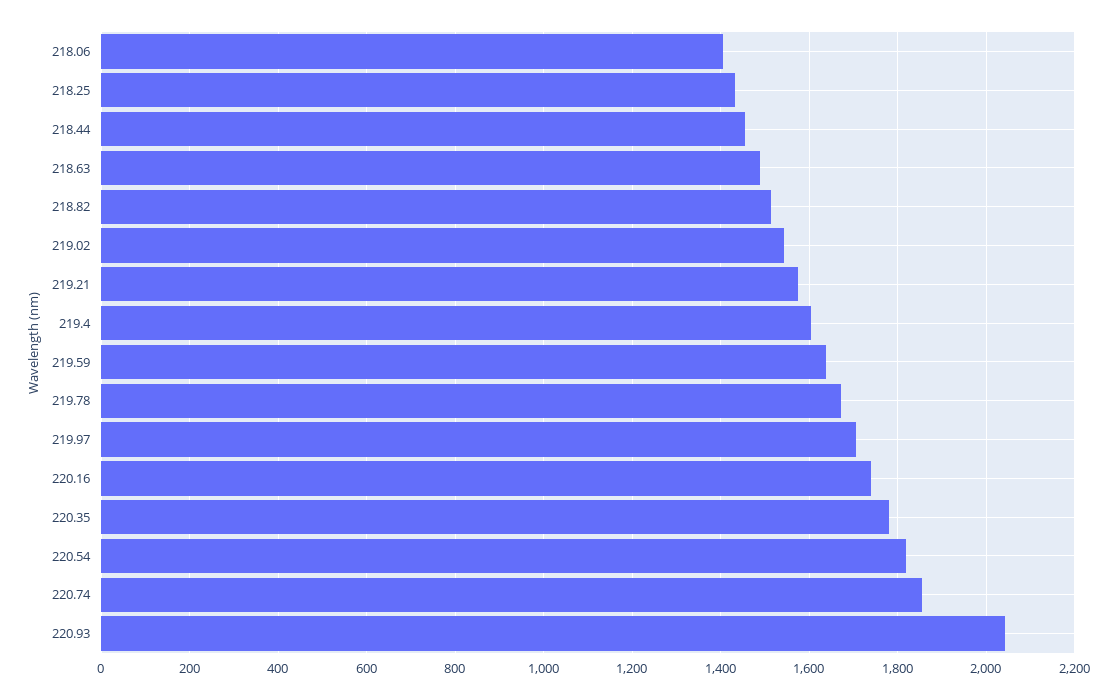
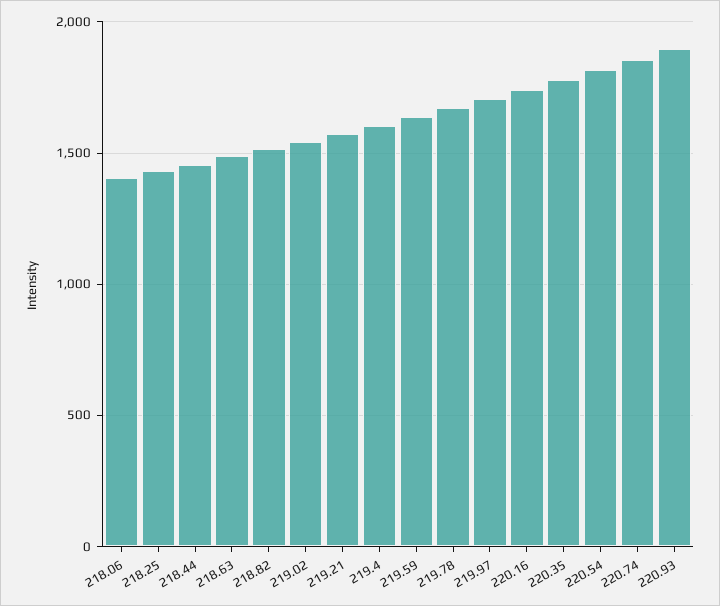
  {
    "218.06": 1400,
    "218.25": 1440,
    "218.44": 1460,
    "218.63": 1480,
    "218.82": 1520,
    "219.02": 1540,
    "219.21": 1580,
    "219.4": 1600,
    "219.59": 1640,
    "219.78": 1680,
    "219.97": 1700,
    "220.16": 1740,
    "220.35": 1780,
    "220.54": 1820,
    "220.74": 1860,
-   "220.93": 2040
+   "220.93": 1900
  }

